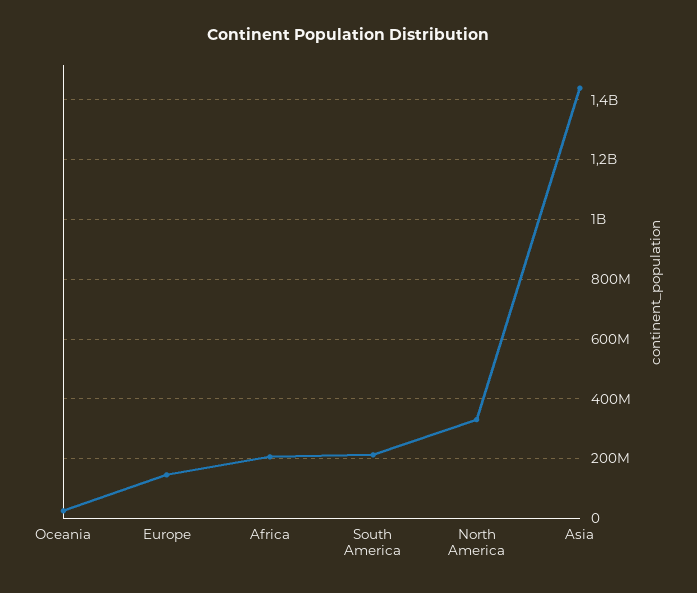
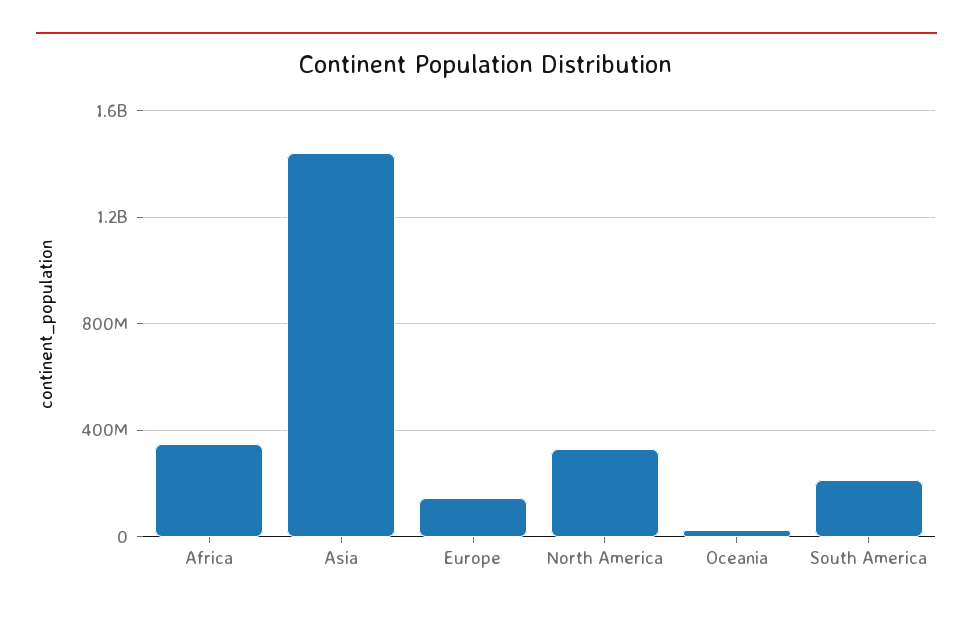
  {
    "Oceania": 25000000,
    "Europe": 150000000,
-   "Africa": 200000000,
+   "Africa": 350000000,
    "South America": 225000000,
    "North America": 325000000,
    "Asia": 1450000000
  }

